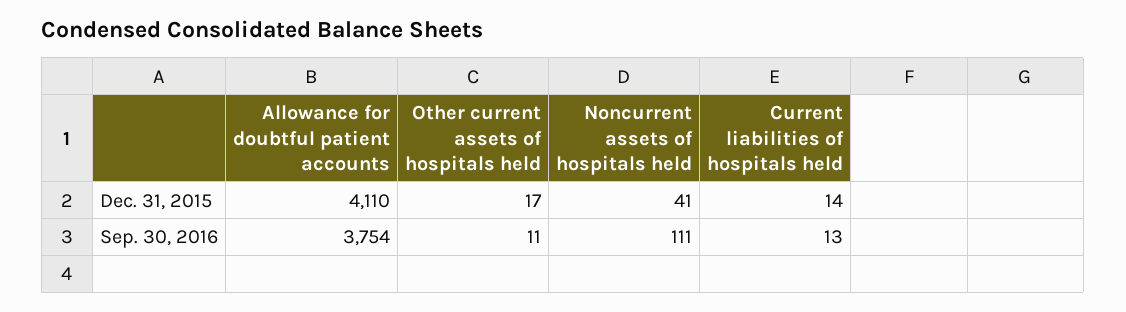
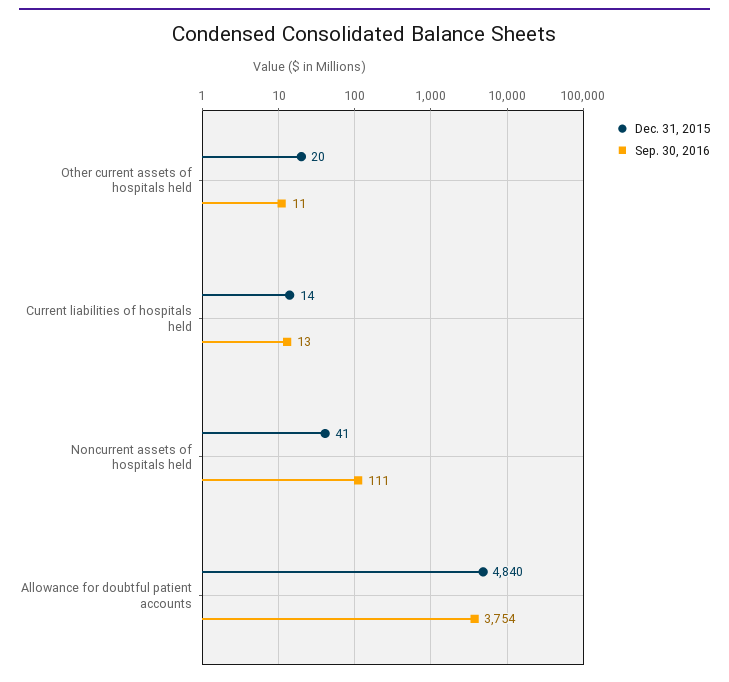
  {
    "Dec. 31, 2015": {
-     "Allowance for doubtful patient accounts": 4110,
+     "Allowance for doubtful patient accounts": 4840,
-     "Other current assets of hospitals held": 17,
+     "Other current assets of hospitals held": 20,
      "Noncurrent assets of hospitals held": 41,
      "Current liabilities of hospitals held": 14
    },
    "Sep. 30, 2016": {
      "Allowance for doubtful patient accounts": 3754,
      "Other current assets of hospitals held": 11,
      "Noncurrent assets of hospitals held": 111,
      "Current liabilities of hospitals held": 13
    }
  }

